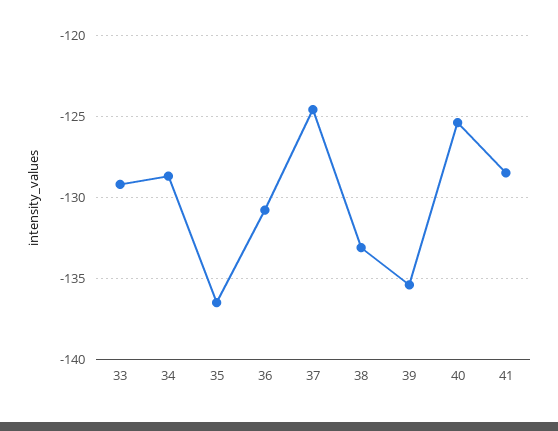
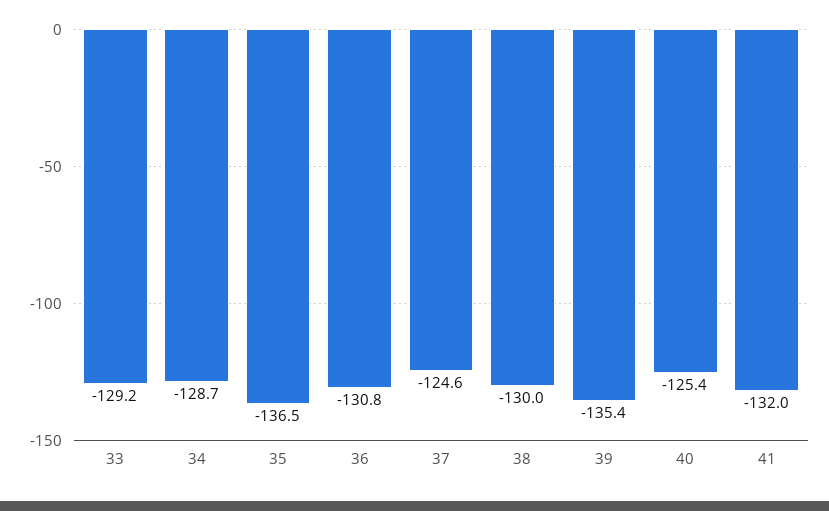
  {
    "33": -129.2,
    "34": -128.7,
    "35": -136.5,
    "36": -130.8,
    "37": -124.6,
-   "38": -133,
+   "38": -130,
    "39": -135.4,
    "40": -125.4,
-   "41": -128.5
+   "41": -132
  }

